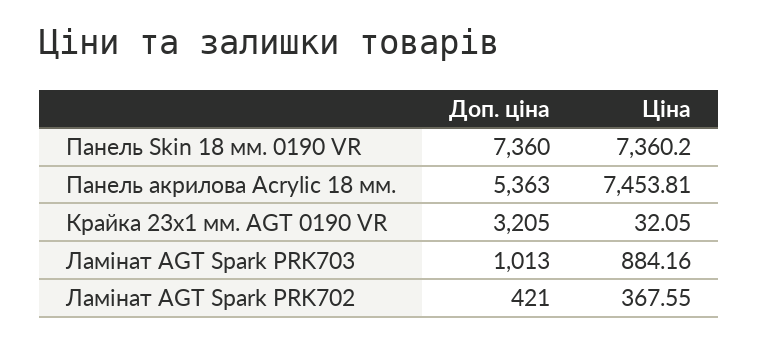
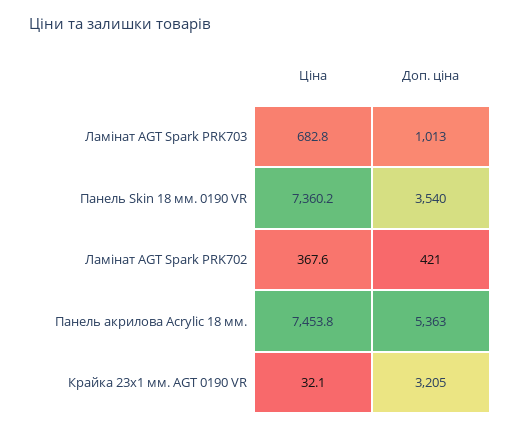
  {
    "Доп. ціна": {
-     "Панель Skin 18 мм. 0190 VR": 7360,
+     "Панель Skin 18 мм. 0190 VR": 3540,
      "Панель акрилова Acrylic 18 мм.": 5363,
      "Крайка 23x1 мм. AGT 0190 VR": 3205,
      "Ламінат AGT Spark PRK703": 1013,
      "Ламінат AGT Spark PRK702": 421
    },
    "Ціна": {
      "Панель Skin 18 мм. 0190 VR": 7360.2,
      "Панель акрилова Acrylic 18 мм.": 7453.81,
      "Крайка 23x1 мм. AGT 0190 VR": 32.05,
-     "Ламінат AGT Spark PRK703": 884.16,
+     "Ламінат AGT Spark PRK703": 682.8,
      "Ламінат AGT Spark PRK702": 367.55
    }
  }

